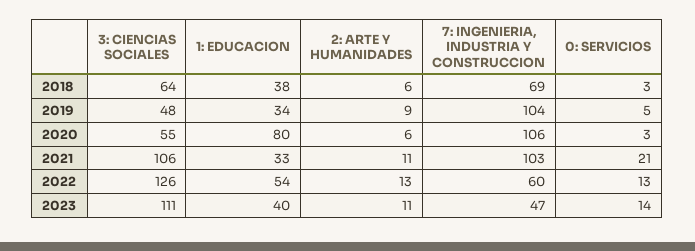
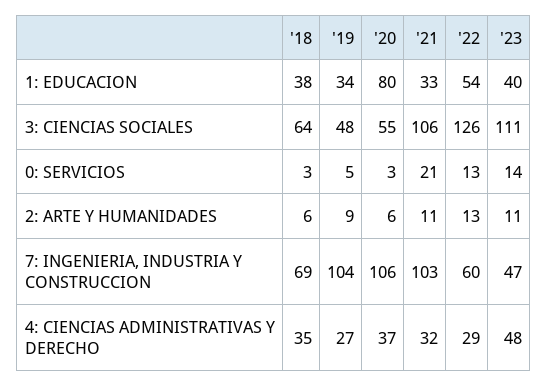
  {
    "3: CIENCIAS SOCIALES": {
      "2018": 64,
      "2019": 48,
      "2020": 55,
      "2021": 106,
      "2022": 126,
      "2023": 111
    },
    "1: EDUCACION": {
      "2018": 38,
      "2019": 34,
      "2020": 80,
      "2021": 33,
      "2022": 54,
      "2023": 40
    },
    "2: ARTE Y HUMANIDADES": {
      "2018": 6,
      "2019": 9,
      "2020": 6,
      "2021": 11,
      "2022": 13,
      "2023": 11
    },
    "7: INGENIERIA, INDUSTRIA Y CONSTRUCCION": {
      "2018": 69,
      "2019": 104,
      "2020": 106,
      "2021": 103,
      "2022": 60,
      "2023": 47
    },
    "0: SERVICIOS": {
      "2018": 3,
      "2019": 5,
      "2020": 3,
      "2021": 21,
      "2022": 13,
      "2023": 14
-   }
+   },
+   "4: CIENCIAS ADMINISTRATIVAS Y DERECHO": {
+     "2018": 35,
+     "2019": 27,
+     "2020": 37,
+     "2021": 32,
+     "2022": 29,
+     "2023": 48
+   }
  }

